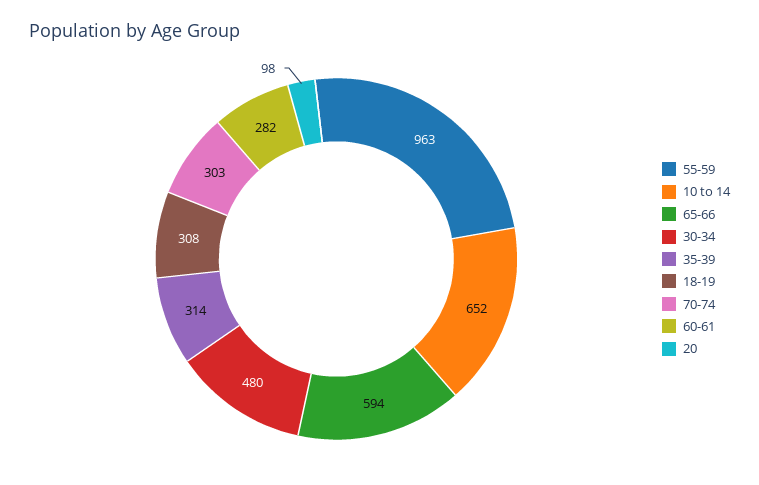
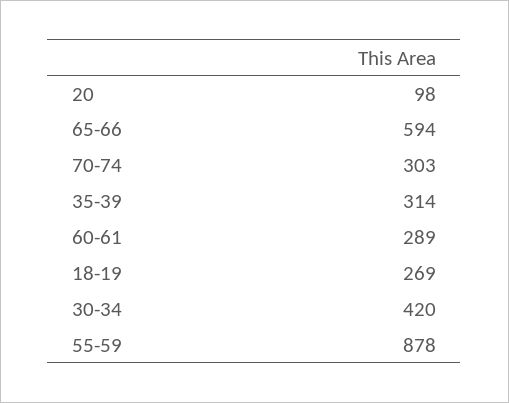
  {
-   "55-59": 963,
+   "55-59": 878,
-   "10 to 14": 652,
    "65-66": 594,
-   "30-34": 480,
+   "30-34": 420,
    "35-39": 314,
-   "18-19": 308,
+   "18-19": 269,
    "70-74": 303,
-   "60-61": 282,
+   "60-61": 289,
    "20": 98
  }

